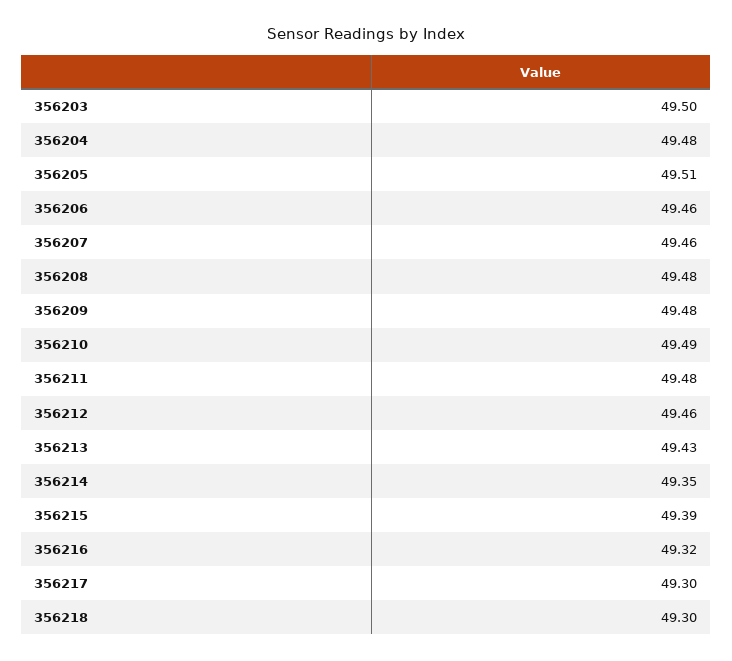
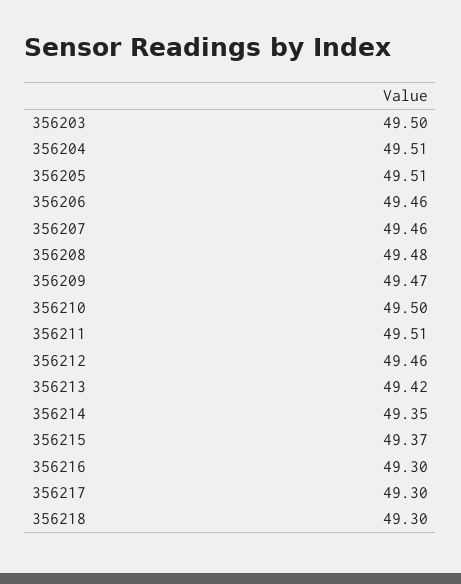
  {
    "356203": 49.5,
-   "356204": 49.48,
+   "356204": 49.51,
    "356205": 49.51,
    "356206": 49.46,
    "356207": 49.46,
    "356208": 49.48,
-   "356209": 49.48,
+   "356209": 49.47,
-   "356210": 49.49,
+   "356210": 49.5,
-   "356211": 49.48,
+   "356211": 49.51,
    "356212": 49.46,
-   "356213": 49.43,
+   "356213": 49.42,
    "356214": 49.35,
-   "356215": 49.39,
+   "356215": 49.37,
-   "356216": 49.32,
+   "356216": 49.3,
    "356217": 49.3,
    "356218": 49.3
  }

